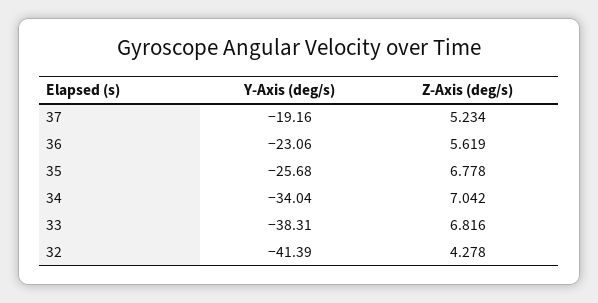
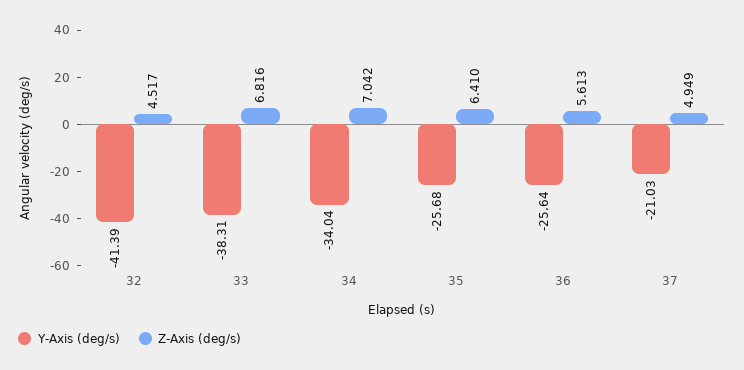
  {
    "Y-Axis (deg/s)": {
-     "37": -19.16,
+     "37": -21.03,
-     "36": -23.06,
+     "36": -25.64,
      "35": -25.68,
      "34": -34.04,
      "33": -38.31,
      "32": -41.39
    },
    "Z-Axis (deg/s)": {
-     "37": 5.234,
+     "37": 4.949,
-     "36": 5.619,
+     "36": 5.613,
-     "35": 6.778,
+     "35": 6.41,
      "34": 7.042,
      "33": 6.816,
-     "32": 4.278
+     "32": 4.517
    }
  }

